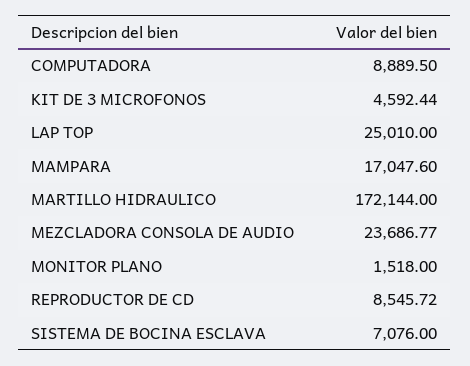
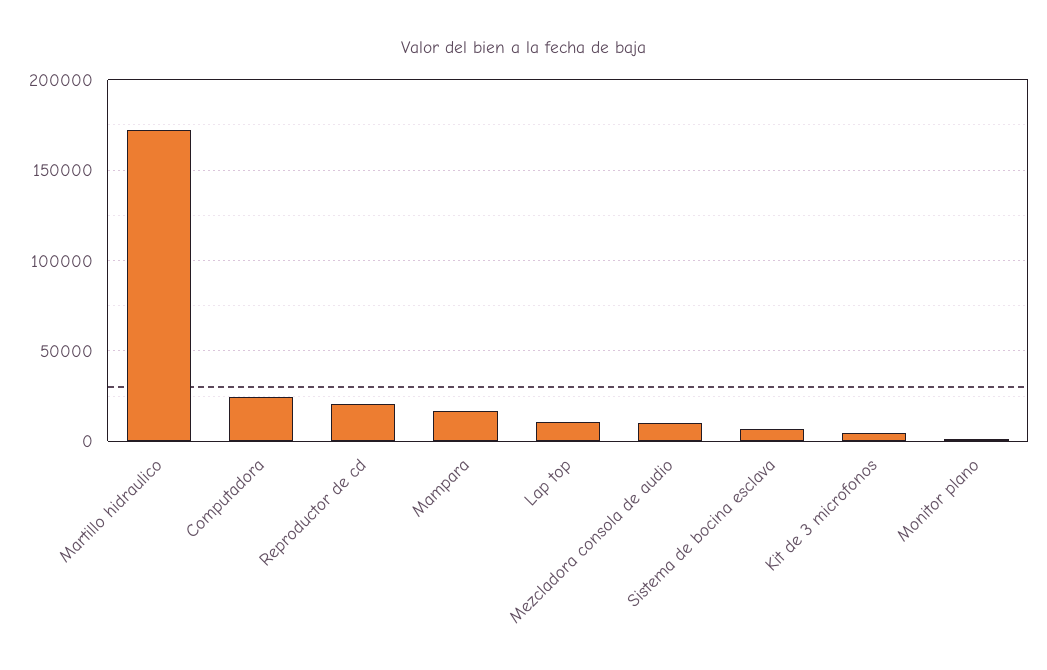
  {
-   "COMPUTADORA": 8889.5,
+   "COMPUTADORA": 25000,
    "KIT DE 3 MICROFONOS": 4592.44,
-   "LAP TOP": 25010,
+   "LAP TOP": 10000,
    "MAMPARA": 17047.6,
    "MARTILLO HIDRAULICO": 172144,
-   "MEZCLADORA CONSOLA DE AUDIO": 23686.77,
+   "MEZCLADORA CONSOLA DE AUDIO": 10000,
    "MONITOR PLANO": 1518,
-   "REPRODUCTOR DE CD": 8545.72,
+   "REPRODUCTOR DE CD": 20000,
    "SISTEMA DE BOCINA ESCLAVA": 7076
  }

